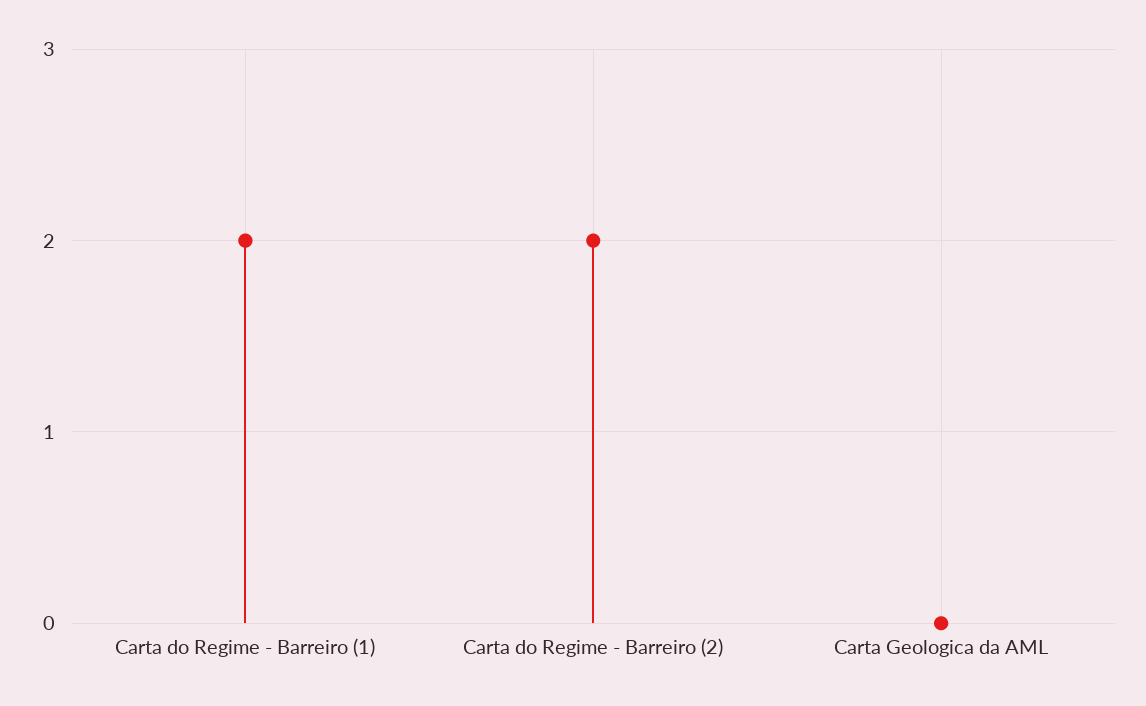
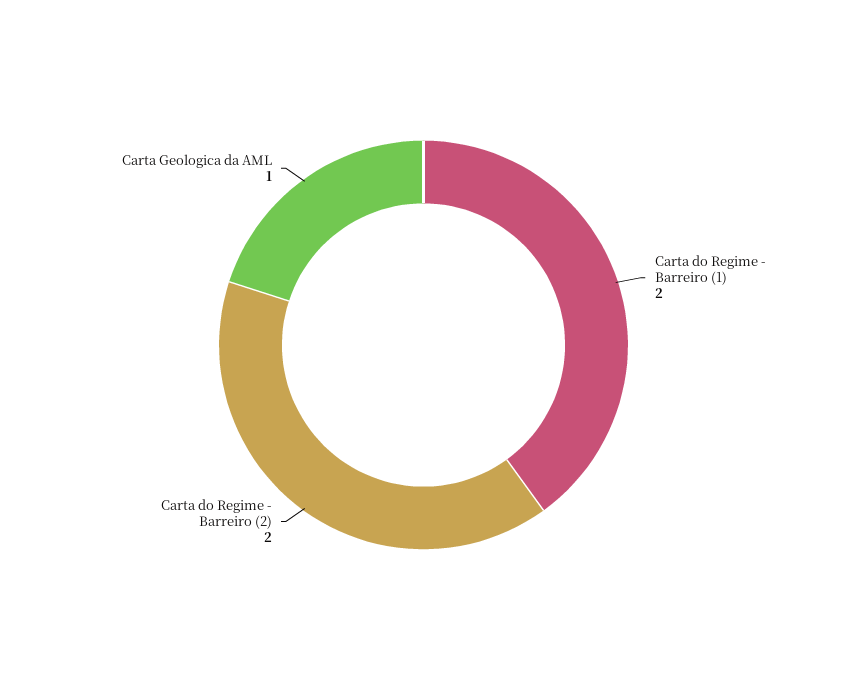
  {
    "Carta do Regime - Barreiro (1)": 2,
    "Carta do Regime - Barreiro (2)": 2,
-   "Carta Geologica da AML": 0
+   "Carta Geologica da AML": 1
  }

